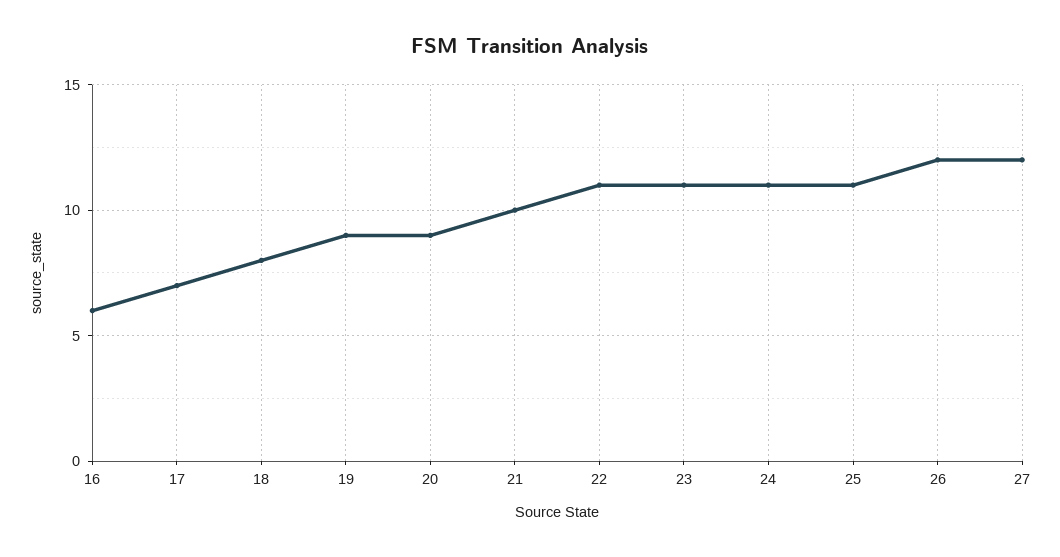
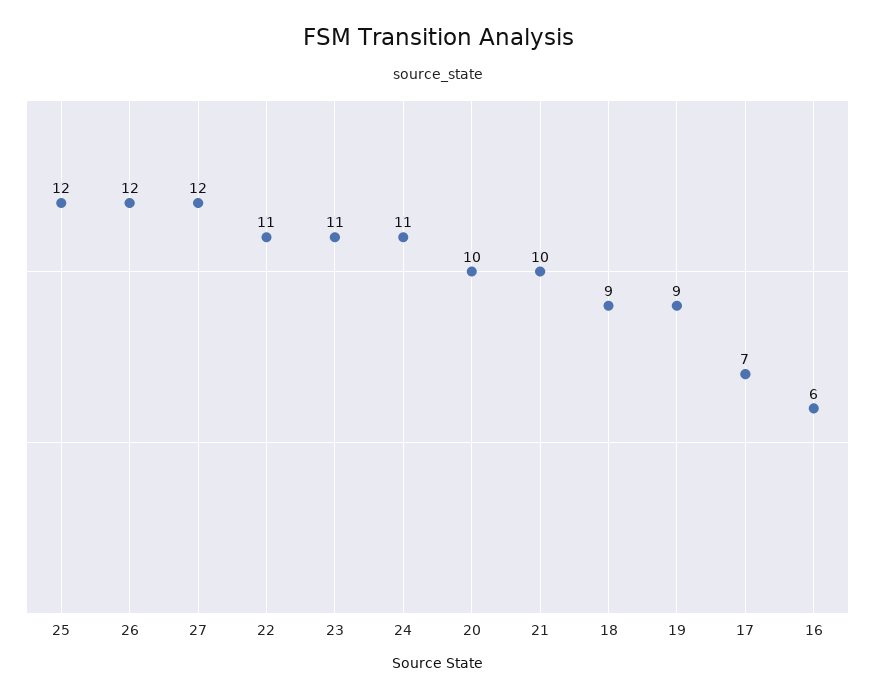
  {
    "16": 6,
    "17": 7,
-   "18": 8,
+   "18": 9,
    "19": 9,
-   "20": 9,
+   "20": 10,
    "21": 10,
    "22": 11,
    "23": 11,
    "24": 11,
-   "25": 11,
+   "25": 12,
    "26": 12,
    "27": 12
  }

